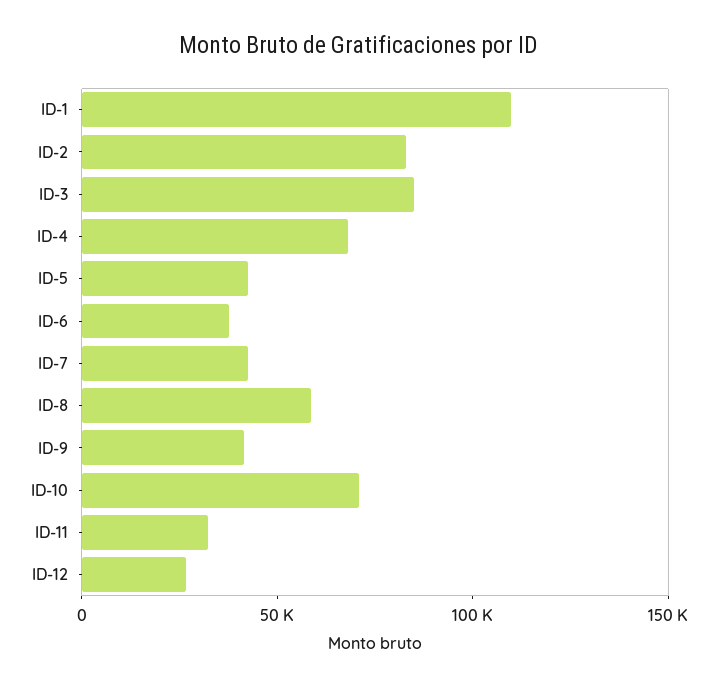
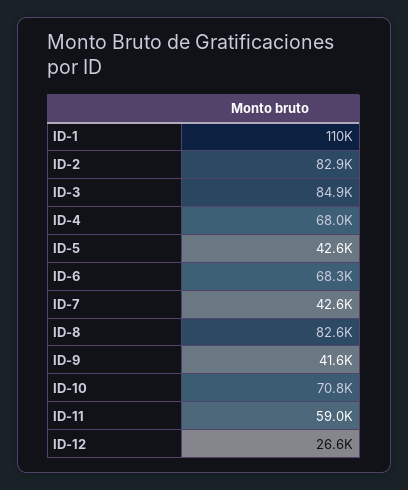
  {
    "ID-1": 110000,
    "ID-2": 82900,
    "ID-3": 84900,
    "ID-4": 68000,
    "ID-5": 42600,
-   "ID-6": 40000,
+   "ID-6": 68300,
    "ID-7": 42600,
-   "ID-8": 60000,
+   "ID-8": 82600,
    "ID-9": 41600,
    "ID-10": 70800,
-   "ID-11": 30000,
+   "ID-11": 59000,
    "ID-12": 26600
  }

